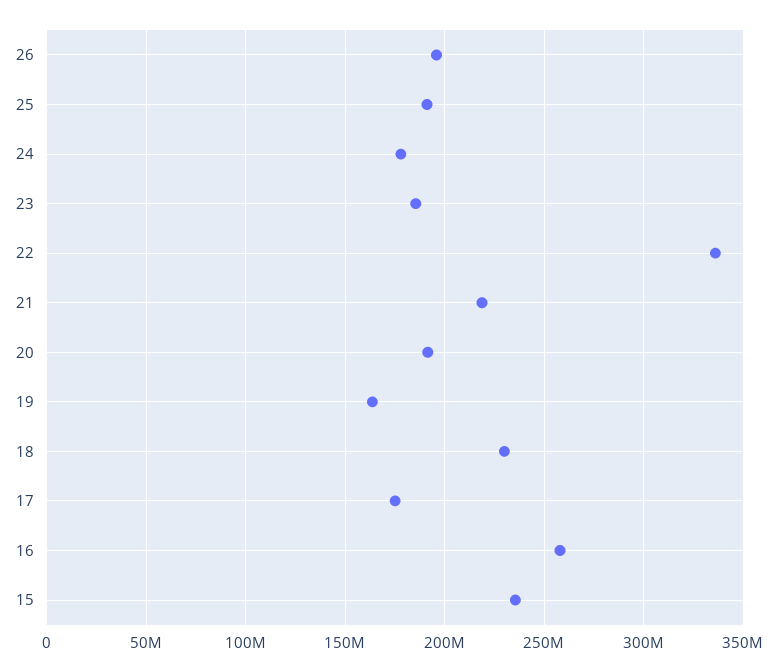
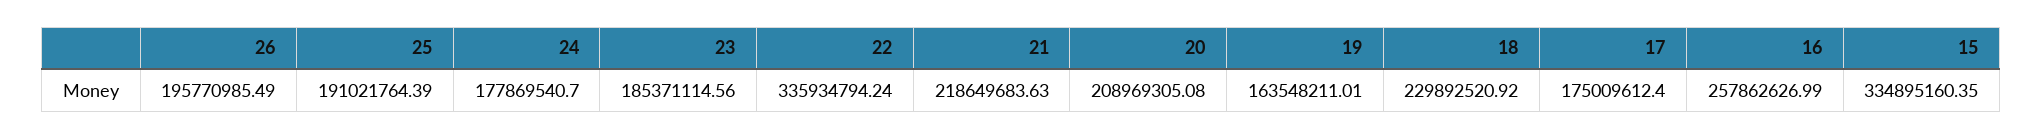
  {
    "26": 195770985.49,
    "25": 191021764.39,
    "24": 177869540.7,
    "23": 185371114.56,
    "22": 335934794.24,
    "21": 218649683.63,
-   "20": 190000000,
+   "20": 208969305.08,
    "19": 163548211.01,
    "18": 229892520.92,
    "17": 175009612.4,
    "16": 257862626.99,
-   "15": 235000000
+   "15": 334895160.35
  }

